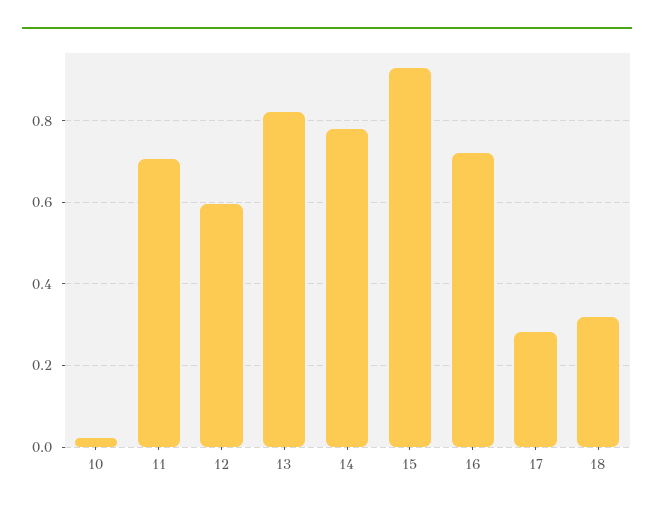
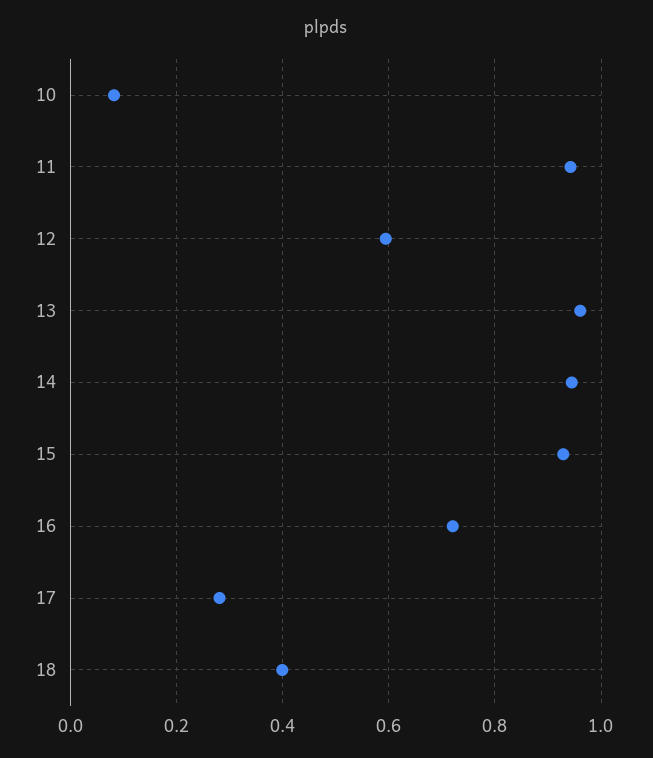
  {
-   "10": 0.02,
+   "10": 0.08,
-   "11": 0.7,
+   "11": 0.94,
    "12": 0.6,
-   "13": 0.82,
+   "13": 0.96,
-   "14": 0.78,
+   "14": 0.94,
    "15": 0.92,
    "16": 0.72,
    "17": 0.28,
-   "18": 0.32
+   "18": 0.4
  }

